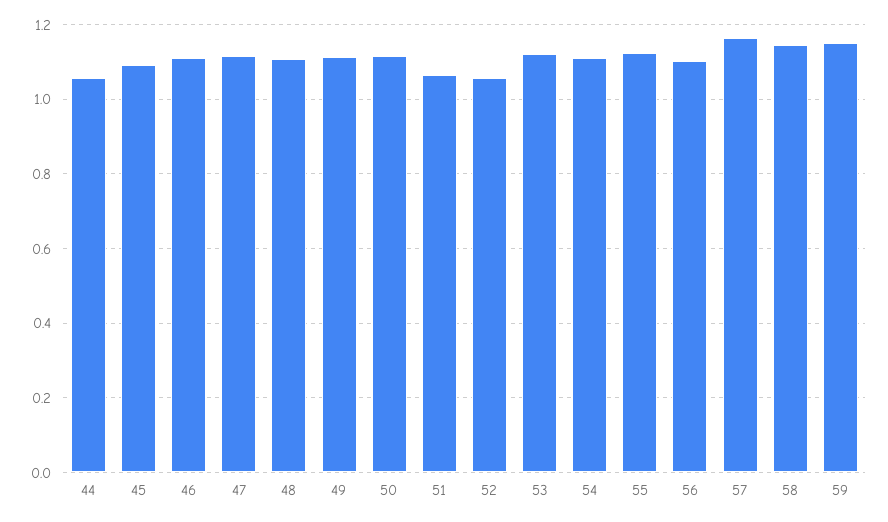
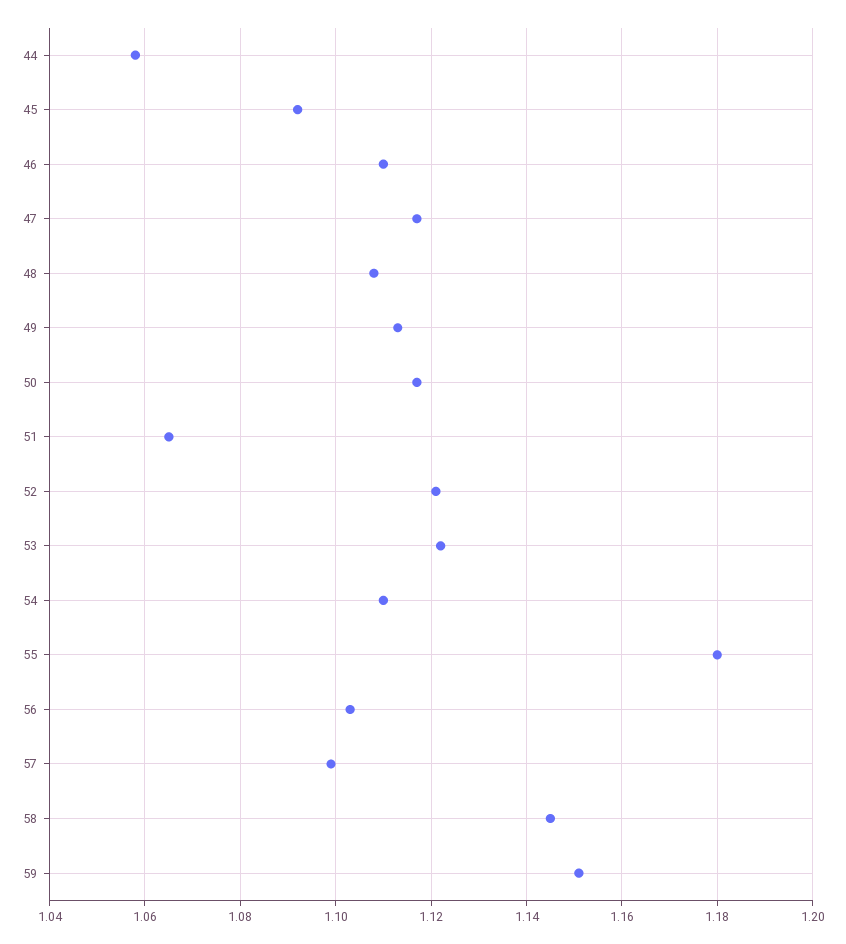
  {
    "44": 1.06,
    "45": 1.09,
    "46": 1.11,
    "47": 1.115,
    "48": 1.11,
    "49": 1.115,
    "50": 1.115,
    "51": 1.065,
-   "52": 1.06,
+   "52": 1.12,
    "53": 1.12,
    "54": 1.11,
-   "55": 1.12,
+   "55": 1.18,
    "56": 1.105,
-   "57": 1.16,
+   "57": 1.1,
    "58": 1.145,
    "59": 1.15
  }

